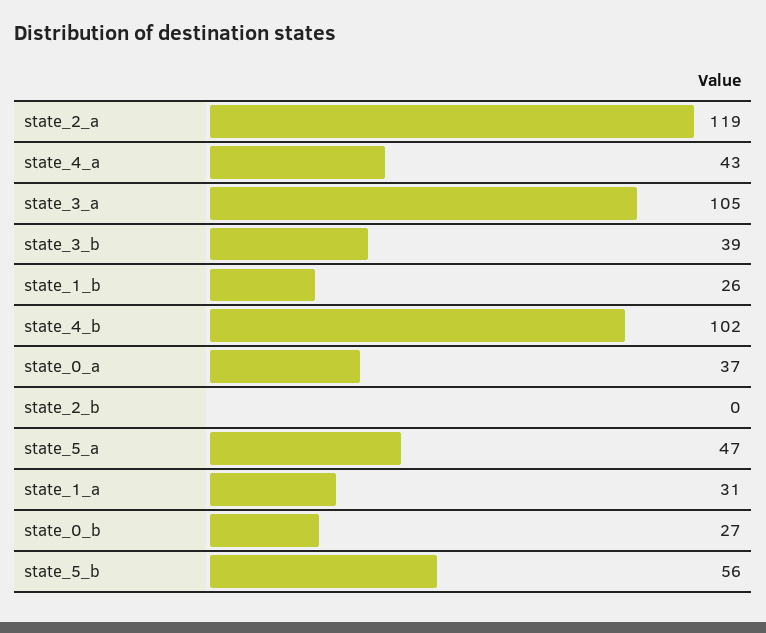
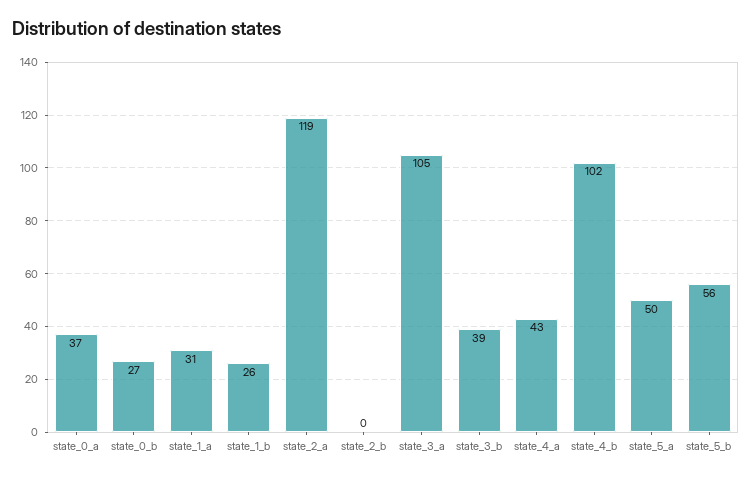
  {
    "state_2_a": 119,
    "state_4_a": 43,
    "state_3_a": 105,
    "state_3_b": 39,
    "state_1_b": 26,
    "state_4_b": 102,
    "state_0_a": 37,
    "state_2_b": 0,
-   "state_5_a": 47,
+   "state_5_a": 50,
    "state_1_a": 31,
    "state_0_b": 27,
    "state_5_b": 56
  }

